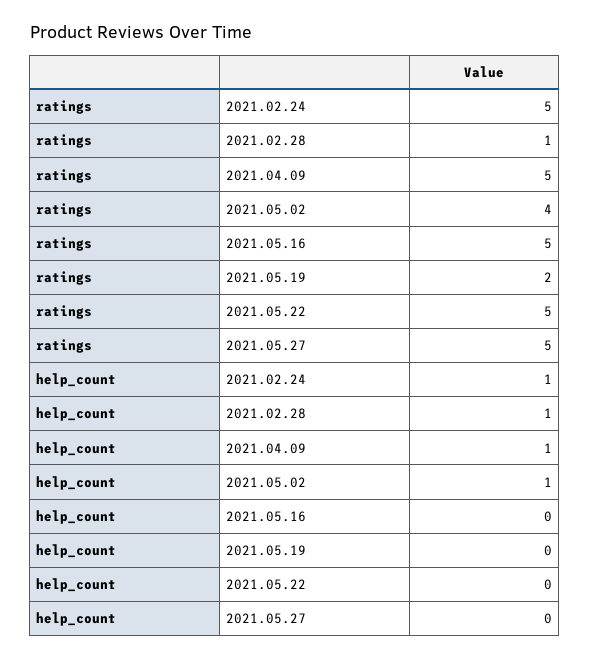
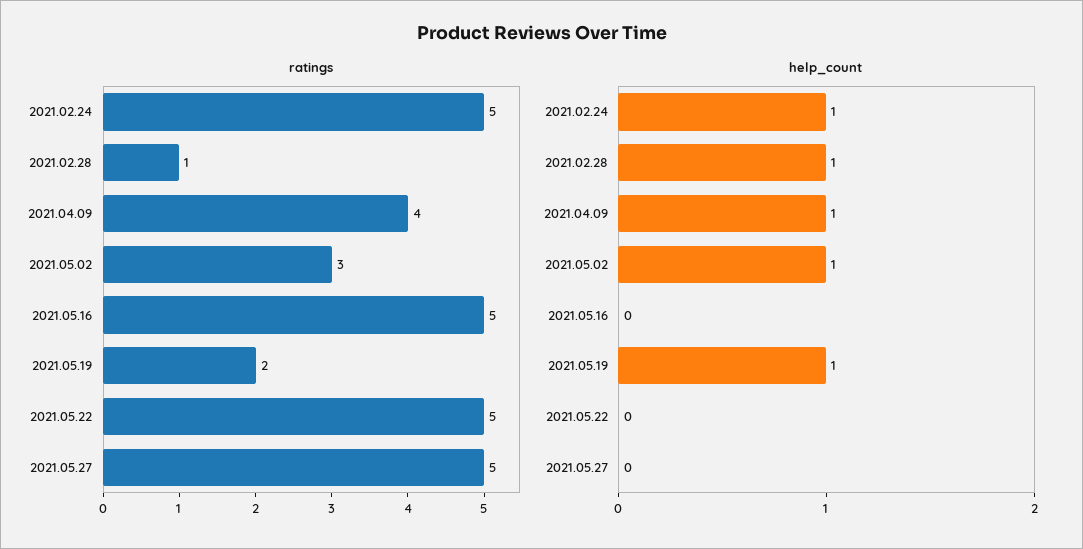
  {
    "ratings": {
      "2021.02.24": 5,
      "2021.02.28": 1,
-     "2021.04.09": 5,
+     "2021.04.09": 4,
-     "2021.05.02": 4,
+     "2021.05.02": 3,
      "2021.05.16": 5,
      "2021.05.19": 2,
      "2021.05.22": 5,
      "2021.05.27": 5
    },
    "help_count": {
      "2021.02.24": 1,
      "2021.02.28": 1,
      "2021.04.09": 1,
      "2021.05.02": 1,
      "2021.05.16": 0,
-     "2021.05.19": 0,
+     "2021.05.19": 1,
      "2021.05.22": 0,
      "2021.05.27": 0
    }
  }

